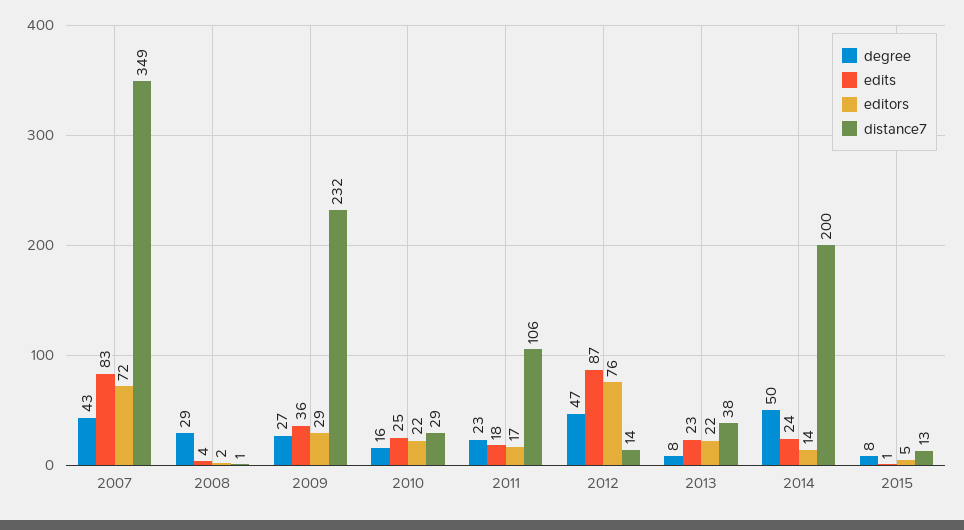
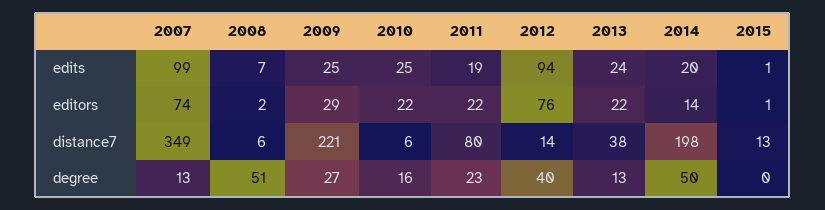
  {
    "degree": {
-     "2007": 43,
+     "2007": 13,
-     "2008": 29,
+     "2008": 51,
      "2009": 27,
      "2010": 16,
      "2011": 23,
-     "2012": 47,
+     "2012": 40,
-     "2013": 8,
+     "2013": 13,
      "2014": 50,
-     "2015": 8
+     "2015": 0
    },
    "edits": {
-     "2007": 83,
+     "2007": 99,
-     "2008": 4,
+     "2008": 7,
-     "2009": 36,
+     "2009": 25,
      "2010": 25,
-     "2011": 18,
+     "2011": 19,
-     "2012": 87,
+     "2012": 94,
-     "2013": 23,
+     "2013": 24,
-     "2014": 24,
+     "2014": 20,
      "2015": 1
    },
    "editors": {
-     "2007": 72,
+     "2007": 74,
      "2008": 2,
      "2009": 29,
      "2010": 22,
-     "2011": 17,
+     "2011": 22,
      "2012": 76,
      "2013": 22,
      "2014": 14,
-     "2015": 5
+     "2015": 1
    },
    "distance7": {
      "2007": 349,
-     "2008": 1,
+     "2008": 6,
-     "2009": 232,
+     "2009": 221,
-     "2010": 29,
+     "2010": 6,
-     "2011": 106,
+     "2011": 80,
      "2012": 14,
      "2013": 38,
-     "2014": 200,
+     "2014": 198,
      "2015": 13
    }
  }

